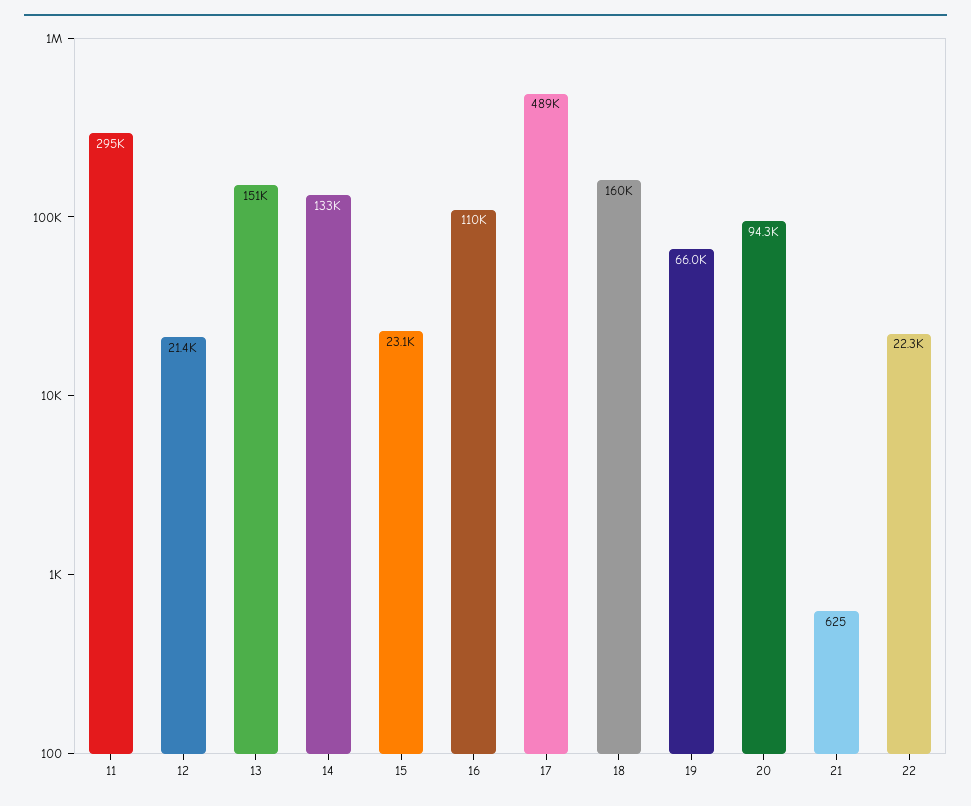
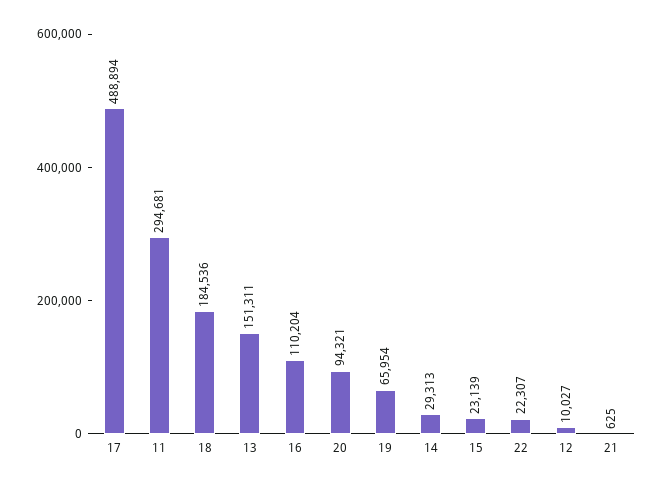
  {
    "11": 294681,
-   "12": 21400,
+   "12": 10027,
    "13": 151311,
-   "14": 133000,
+   "14": 29313,
    "15": 23139,
    "16": 110204,
    "17": 488894,
-   "18": 160000,
+   "18": 184536,
    "19": 65954,
    "20": 94321,
    "21": 625,
    "22": 22307
  }

